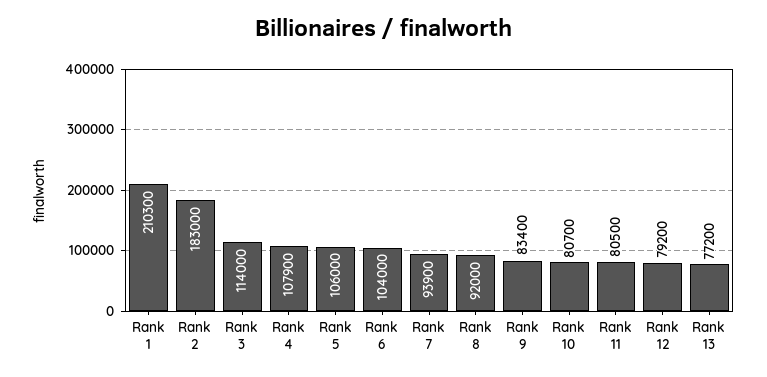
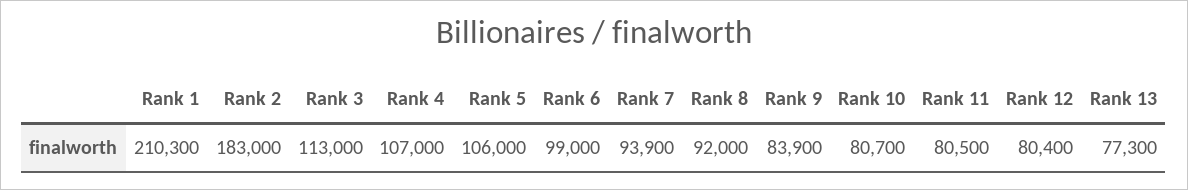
  {
    "Rank 1": 210300,
    "Rank 2": 183000,
-   "Rank 3": 114000,
+   "Rank 3": 113000,
-   "Rank 4": 107900,
+   "Rank 4": 107000,
    "Rank 5": 106000,
-   "Rank 6": 104000,
+   "Rank 6": 99000,
    "Rank 7": 93900,
    "Rank 8": 92000,
-   "Rank 9": 83400,
+   "Rank 9": 83900,
    "Rank 10": 80700,
    "Rank 11": 80500,
-   "Rank 12": 79200,
+   "Rank 12": 80400,
-   "Rank 13": 77200
+   "Rank 13": 77300
  }

